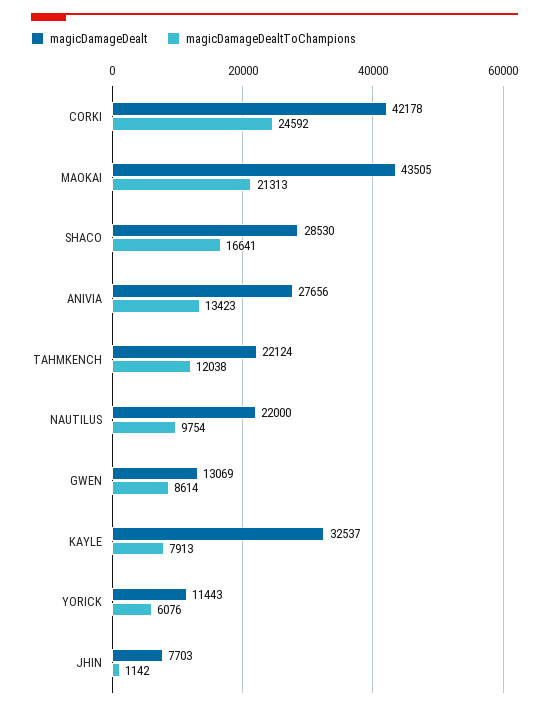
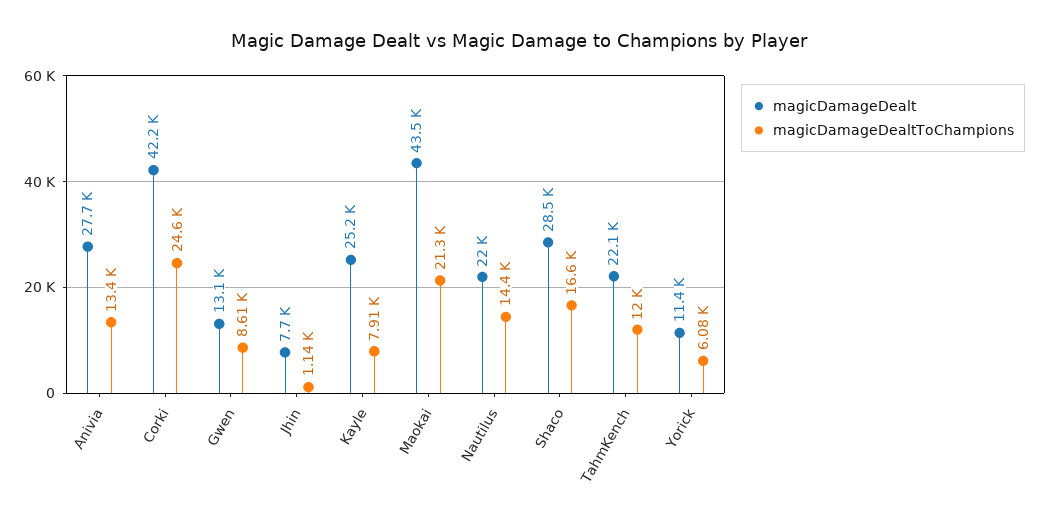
  {
    "magicDamageDealt": {
      "CORKI": 42178,
      "MAOKAI": 43505,
      "SHACO": 28530,
      "ANIVIA": 27656,
      "TAHMKENCH": 22124,
      "NAUTILUS": 22000,
      "GWEN": 13069,
-     "KAYLE": 32537,
+     "KAYLE": 25200,
      "YORICK": 11443,
      "JHIN": 7703
    },
    "magicDamageDealtToChampions": {
      "CORKI": 24592,
      "MAOKAI": 21313,
      "SHACO": 16641,
      "ANIVIA": 13423,
      "TAHMKENCH": 12038,
-     "NAUTILUS": 9754,
+     "NAUTILUS": 14400,
      "GWEN": 8614,
      "KAYLE": 7913,
      "YORICK": 6076,
      "JHIN": 1142
    }
  }

